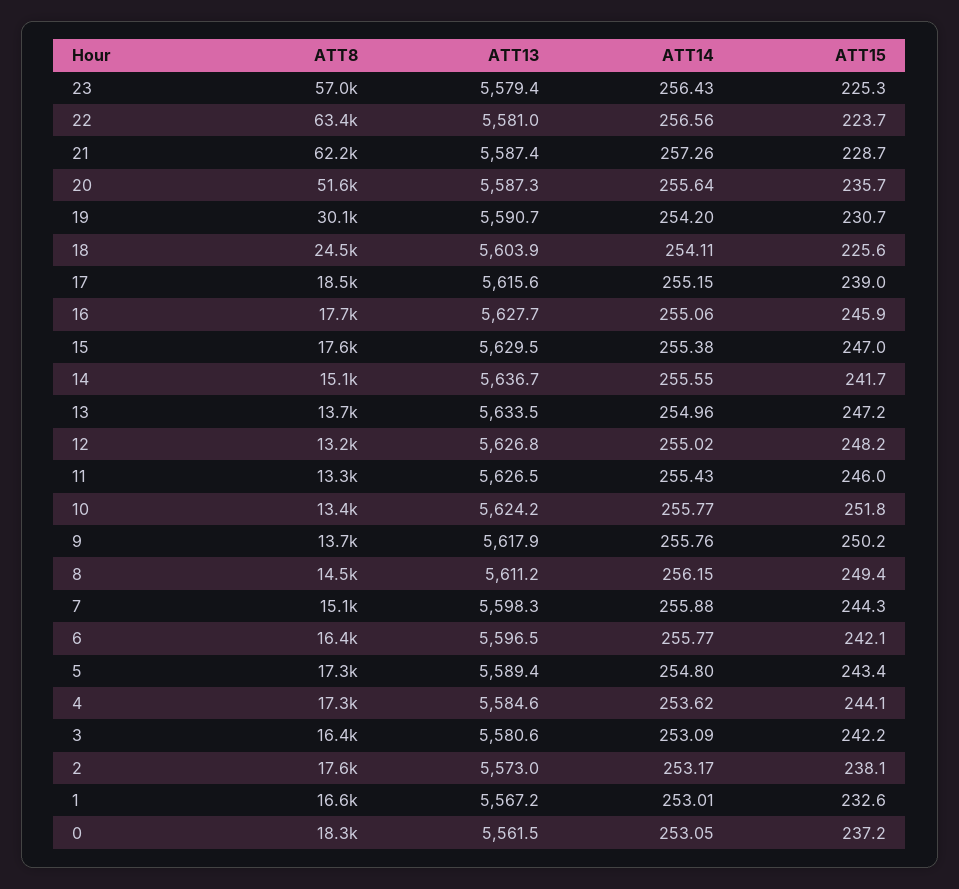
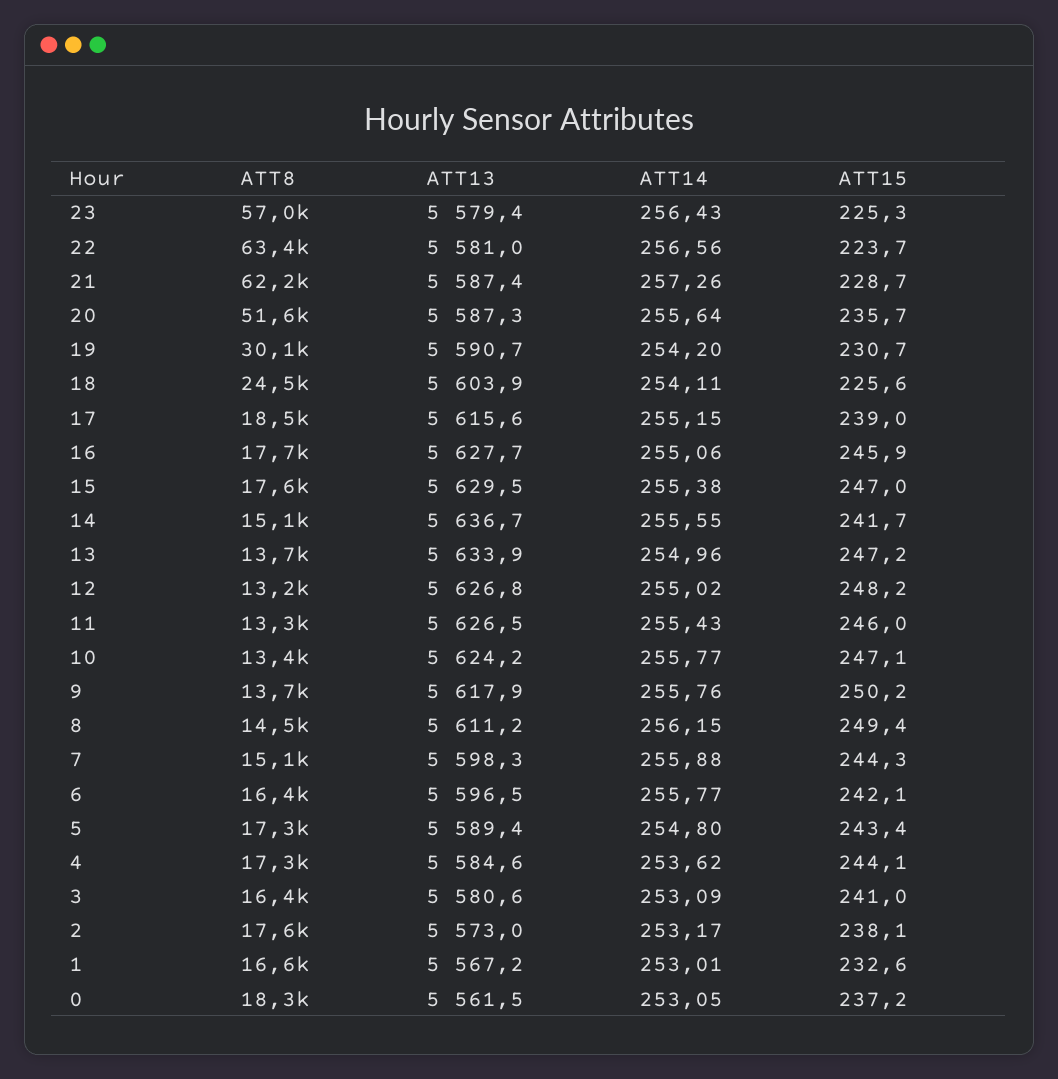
  {
    "ATT8": {
      "23": 57000,
      "22": 63400,
      "21": 62200,
      "20": 51600,
      "19": 30100,
      "18": 24500,
      "17": 18500,
      "16": 17700,
      "15": 17600,
      "14": 15100,
      "13": 13700,
      "12": 13200,
      "11": 13300,
      "10": 13400,
      "9": 13700,
      "8": 14500,
      "7": 15100,
      "6": 16400,
      "5": 17300,
      "4": 17300,
      "3": 16400,
      "2": 17600,
      "1": 16600,
      "0": 18300
    },
    "ATT13": {
      "23": 5579.4,
      "22": 5581,
      "21": 5587.4,
      "20": 5587.3,
      "19": 5590.7,
      "18": 5603.9,
      "17": 5615.6,
      "16": 5627.7,
      "15": 5629.5,
      "14": 5636.7,
-     "13": 5633.5,
+     "13": 5633.9,
      "12": 5626.8,
      "11": 5626.5,
      "10": 5624.2,
      "9": 5617.9,
      "8": 5611.2,
      "7": 5598.3,
      "6": 5596.5,
      "5": 5589.4,
      "4": 5584.6,
      "3": 5580.6,
      "2": 5573,
      "1": 5567.2,
      "0": 5561.5
    },
    "ATT14": {
      "23": 256.43,
      "22": 256.56,
      "21": 257.26,
      "20": 255.64,
      "19": 254.2,
      "18": 254.11,
      "17": 255.15,
      "16": 255.06,
      "15": 255.38,
      "14": 255.55,
      "13": 254.96,
      "12": 255.02,
      "11": 255.43,
      "10": 255.77,
      "9": 255.76,
      "8": 256.15,
      "7": 255.88,
      "6": 255.77,
      "5": 254.8,
      "4": 253.62,
      "3": 253.09,
      "2": 253.17,
      "1": 253.01,
      "0": 253.05
    },
    "ATT15": {
      "23": 225.3,
      "22": 223.7,
      "21": 228.7,
      "20": 235.7,
      "19": 230.7,
      "18": 225.6,
      "17": 239,
      "16": 245.9,
      "15": 247,
      "14": 241.7,
      "13": 247.2,
      "12": 248.2,
      "11": 246,
-     "10": 251.8,
+     "10": 247.1,
      "9": 250.2,
      "8": 249.4,
      "7": 244.3,
      "6": 242.1,
      "5": 243.4,
      "4": 244.1,
-     "3": 242.2,
+     "3": 241,
      "2": 238.1,
      "1": 232.6,
      "0": 237.2
    }
  }

